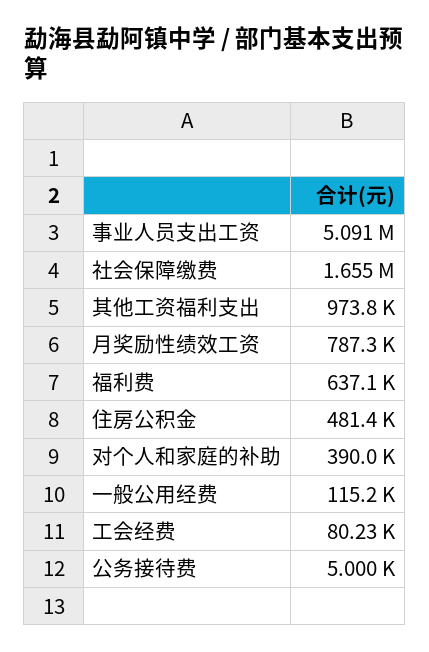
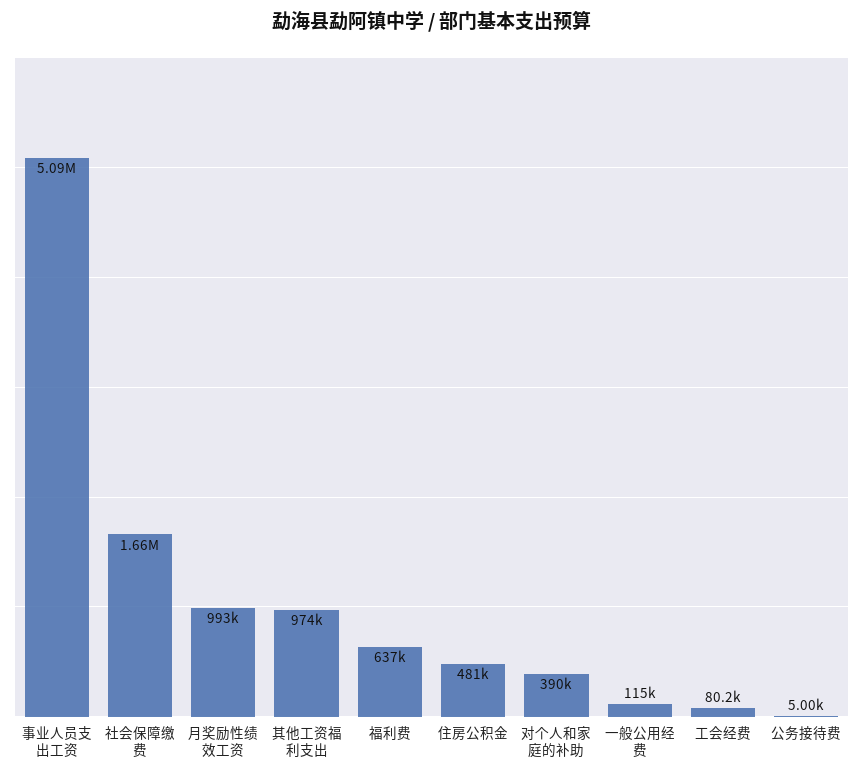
  {
    "事业人员支出工资": 5091000,
    "社会保障缴费": 1655000,
    "其他工资福利支出": 973800,
-   "月奖励性绩效工资": 787300,
+   "月奖励性绩效工资": 993000,
    "福利费": 637100,
    "住房公积金": 481400,
    "对个人和家庭的补助": 390000,
    "一般公用经费": 115200,
    "工会经费": 80230,
    "公务接待费": 5000
  }

